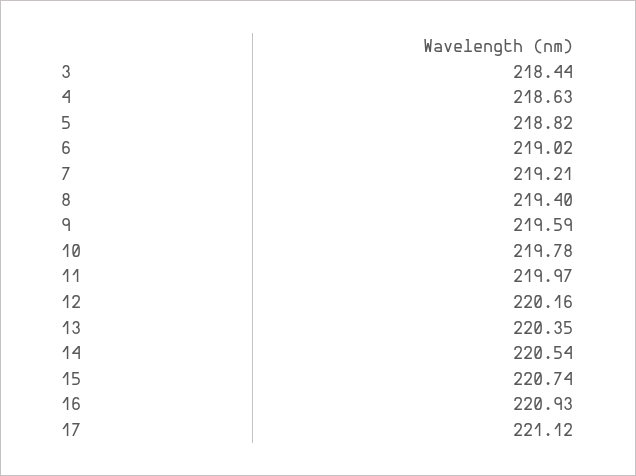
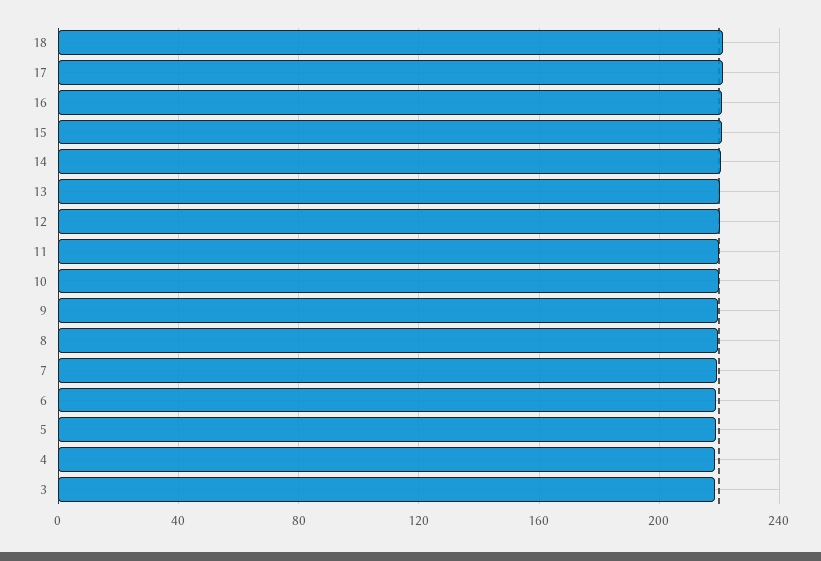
  {
    "3": 218.44,
    "4": 218.63,
    "5": 218.82,
    "6": 219.02,
    "7": 219.21,
    "8": 219.4,
    "9": 219.59,
    "10": 219.78,
    "11": 219.97,
    "12": 220.16,
    "13": 220.35,
    "14": 220.54,
    "15": 220.74,
    "16": 220.93,
-   "17": 221.12
+   "17": 221.12,
+   "18": 220
  }

